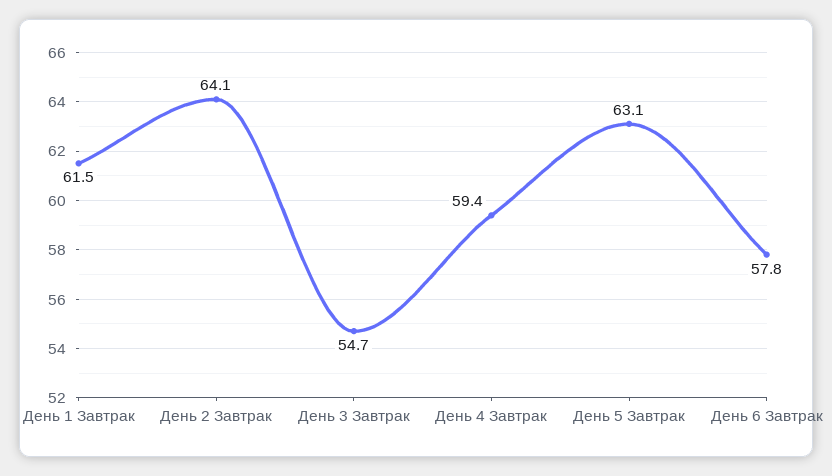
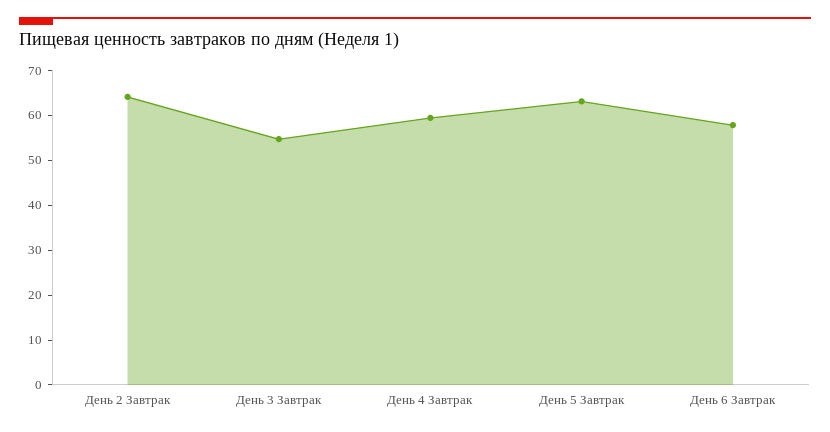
  {
-   "День 1 Завтрак": 61.5,
    "День 2 Завтрак": 64.1,
    "День 3 Завтрак": 54.7,
    "День 4 Завтрак": 59.4,
    "День 5 Завтрак": 63.1,
    "День 6 Завтрак": 57.8
  }

